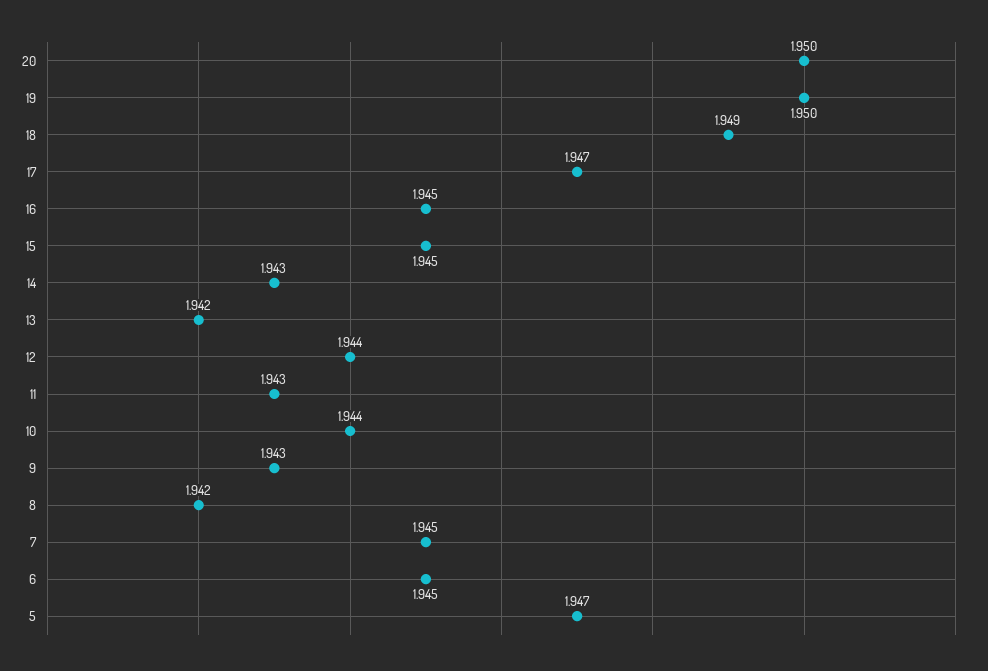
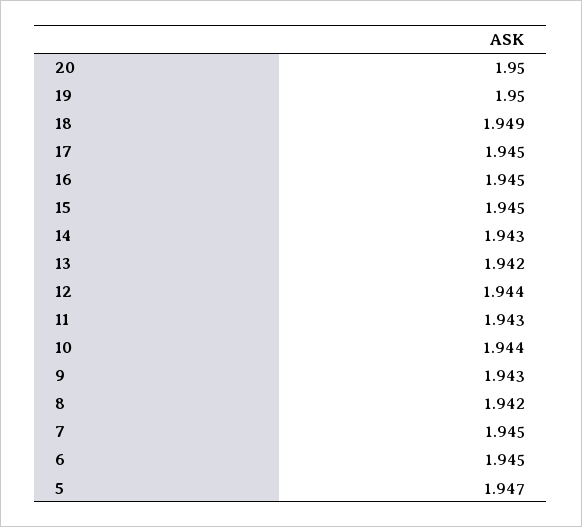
  {
    "20": 1.95,
    "19": 1.95,
    "18": 1.949,
-   "17": 1.947,
+   "17": 1.945,
    "16": 1.945,
    "15": 1.945,
    "14": 1.943,
    "13": 1.942,
    "12": 1.944,
    "11": 1.943,
    "10": 1.944,
    "9": 1.943,
    "8": 1.942,
    "7": 1.945,
    "6": 1.945,
    "5": 1.947
  }

